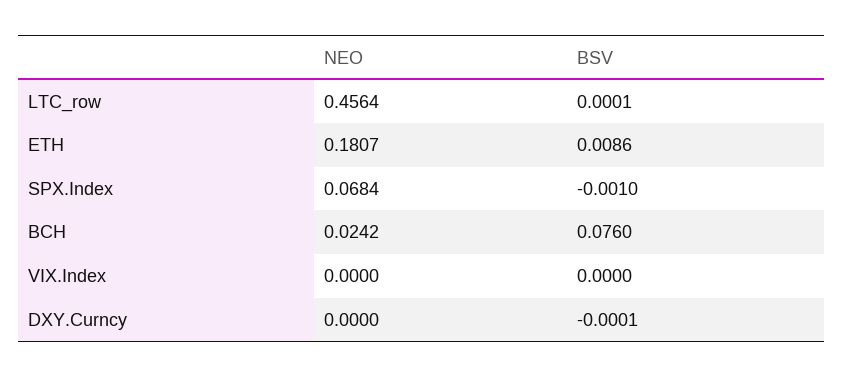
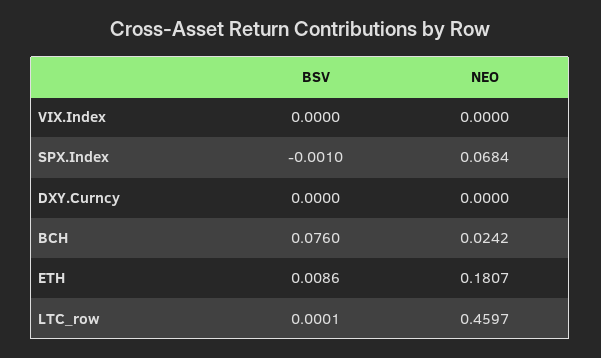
  {
    "NEO": {
-     "LTC_row": 0.4564,
+     "LTC_row": 0.4597,
      "ETH": 0.1807,
      "SPX.Index": 0.0684,
      "BCH": 0.0242,
      "VIX.Index": 0,
      "DXY.Curncy": 0
    },
    "BSV": {
      "LTC_row": 0.0001,
      "ETH": 0.0086,
      "SPX.Index": -0.001,
      "BCH": 0.076,
      "VIX.Index": 0,
-     "DXY.Curncy": -0.0001
+     "DXY.Curncy": 0
    }
  }

